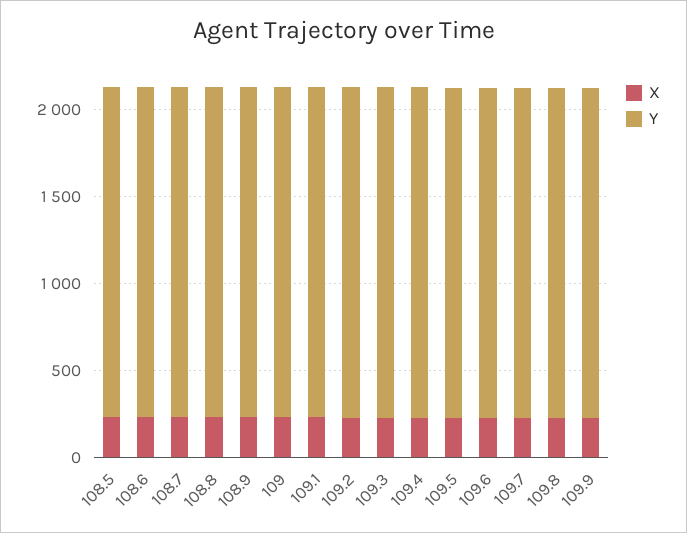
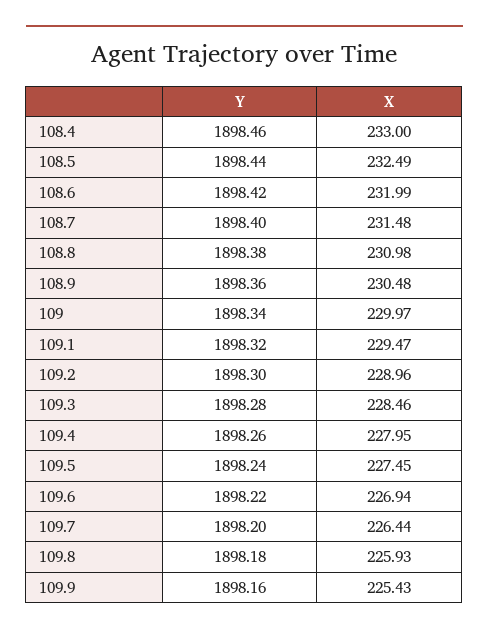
  {
    "X": {
      "108.5": 232.49,
      "108.6": 231.99,
      "108.7": 231.48,
      "108.8": 230.98,
      "108.9": 230.48,
      "109": 229.97,
      "109.1": 229.47,
      "109.2": 228.96,
      "109.3": 228.46,
      "109.4": 227.95,
      "109.5": 227.45,
      "109.6": 226.94,
      "109.7": 226.44,
      "109.8": 225.93,
-     "109.9": 225.43
+     "109.9": 225.43,
+     "108.4": 233
    },
    "Y": {
      "108.5": 1898.44,
      "108.6": 1898.42,
      "108.7": 1898.4,
      "108.8": 1898.38,
      "108.9": 1898.36,
      "109": 1898.34,
      "109.1": 1898.32,
      "109.2": 1898.3,
      "109.3": 1898.28,
      "109.4": 1898.26,
      "109.5": 1898.24,
      "109.6": 1898.22,
      "109.7": 1898.2,
      "109.8": 1898.18,
-     "109.9": 1898.16
+     "109.9": 1898.16,
+     "108.4": 1898.46
    }
  }

